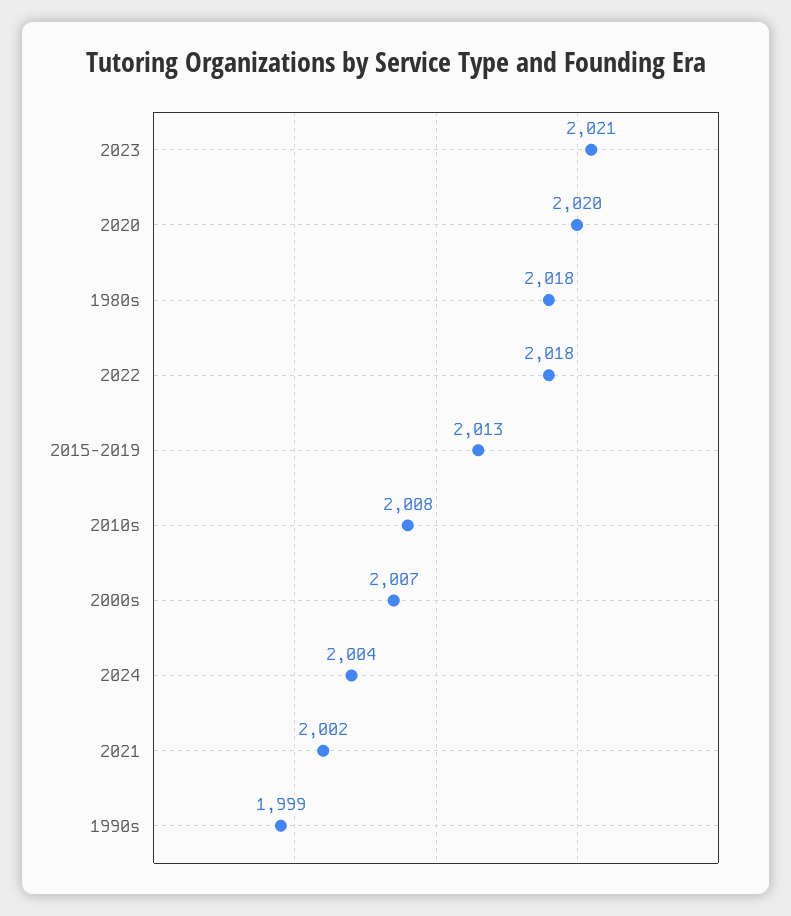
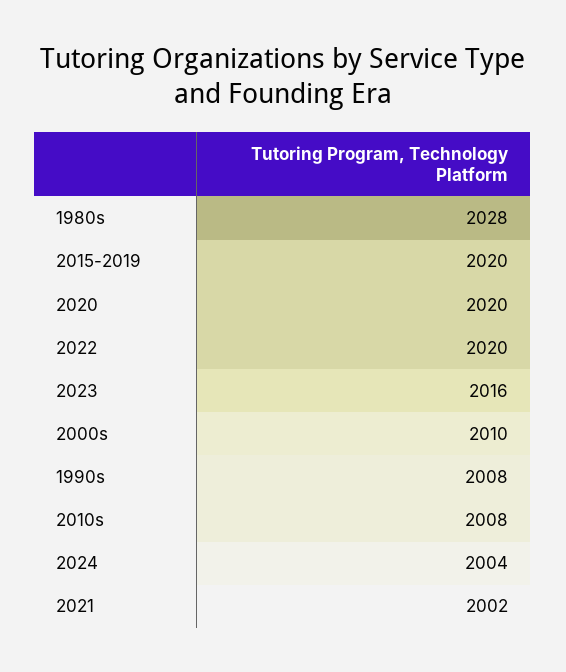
  {
-   "2023": 2021,
+   "2023": 2016,
    "2020": 2020,
-   "1980s": 2018,
+   "1980s": 2028,
-   "2022": 2018,
+   "2022": 2020,
-   "2015-2019": 2013,
+   "2015-2019": 2020,
    "2010s": 2008,
-   "2000s": 2007,
+   "2000s": 2010,
    "2024": 2004,
    "2021": 2002,
-   "1990s": 1999
+   "1990s": 2008
  }

